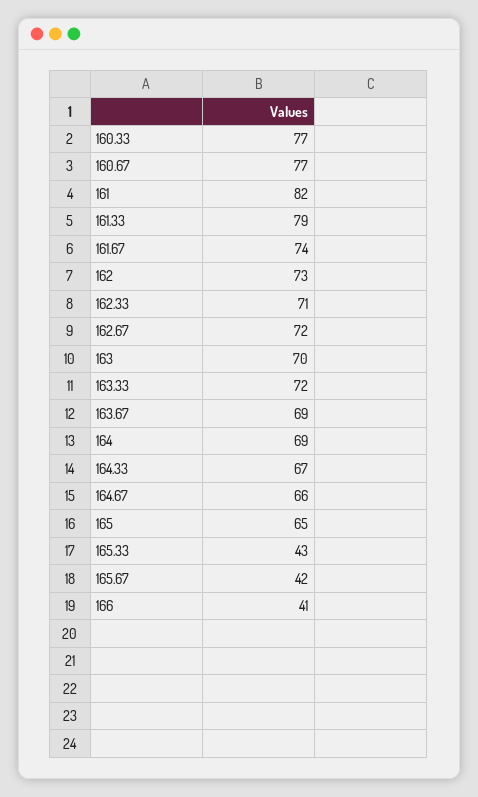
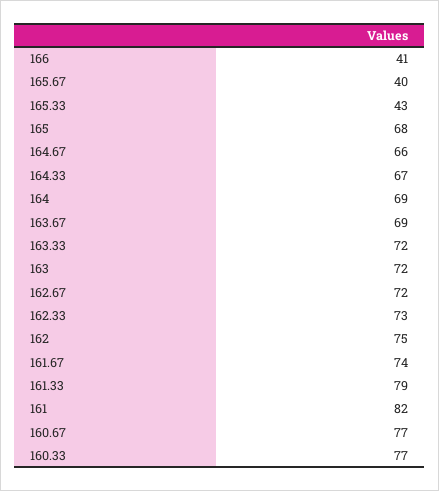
  {
    "160.33": 77,
    "160.67": 77,
    "161": 82,
    "161.33": 79,
    "161.67": 74,
-   "162": 73,
+   "162": 75,
-   "162.33": 71,
+   "162.33": 73,
    "162.67": 72,
-   "163": 70,
+   "163": 72,
    "163.33": 72,
    "163.67": 69,
    "164": 69,
    "164.33": 67,
    "164.67": 66,
-   "165": 65,
+   "165": 68,
    "165.33": 43,
-   "165.67": 42,
+   "165.67": 40,
    "166": 41
  }

